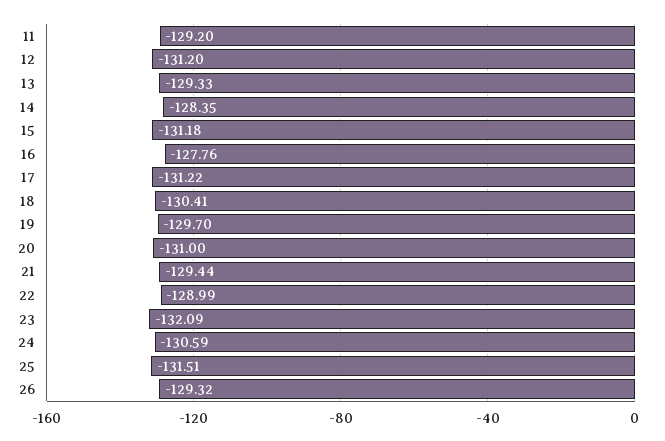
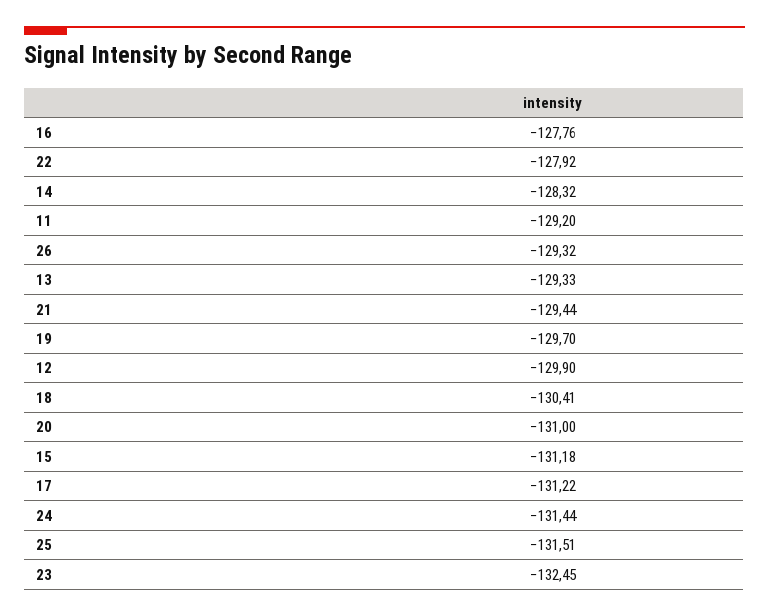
  {
    "11": -129.2,
-   "12": -131.2,
+   "12": -129.9,
    "13": -129.33,
-   "14": -128.35,
+   "14": -128.32,
    "15": -131.18,
    "16": -127.76,
    "17": -131.22,
    "18": -130.41,
    "19": -129.7,
    "20": -131,
    "21": -129.44,
-   "22": -128.99,
+   "22": -127.92,
-   "23": -132.09,
+   "23": -132.45,
-   "24": -130.59,
+   "24": -131.44,
    "25": -131.51,
    "26": -129.32
  }

